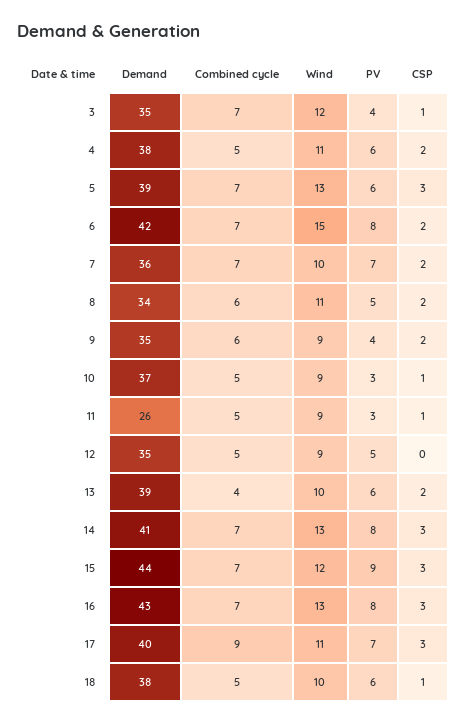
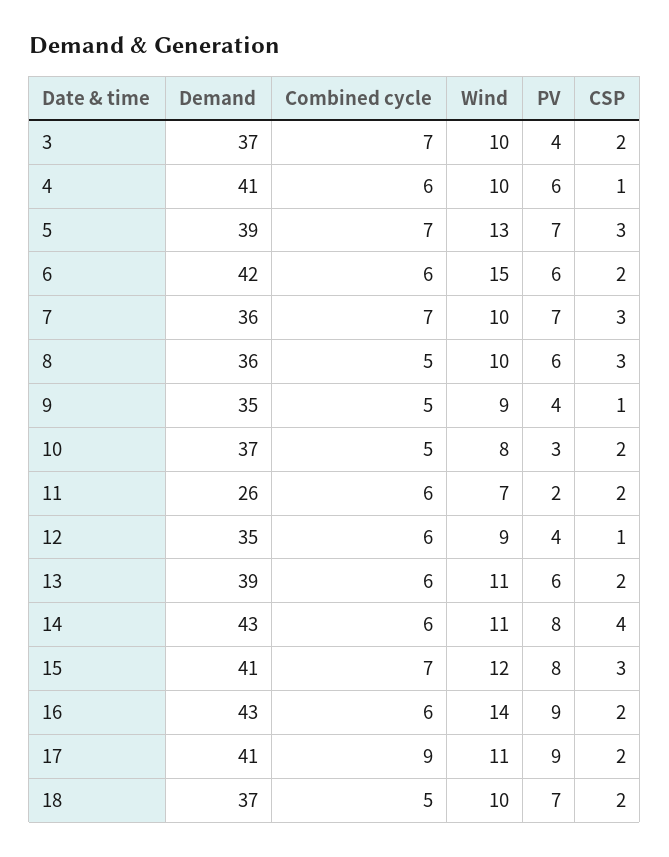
  {
    "Demand": {
-     "3": 35,
+     "3": 37,
-     "4": 38,
+     "4": 41,
      "5": 39,
      "6": 42,
      "7": 36,
-     "8": 34,
+     "8": 36,
      "9": 35,
      "10": 37,
      "11": 26,
      "12": 35,
      "13": 39,
-     "14": 41,
+     "14": 43,
-     "15": 44,
+     "15": 41,
      "16": 43,
-     "17": 40,
+     "17": 41,
-     "18": 38
+     "18": 37
    },
    "Combined cycle": {
      "3": 7,
-     "4": 5,
+     "4": 6,
      "5": 7,
-     "6": 7,
+     "6": 6,
      "7": 7,
-     "8": 6,
+     "8": 5,
-     "9": 6,
+     "9": 5,
      "10": 5,
-     "11": 5,
+     "11": 6,
-     "12": 5,
+     "12": 6,
-     "13": 4,
+     "13": 6,
-     "14": 7,
+     "14": 6,
      "15": 7,
-     "16": 7,
+     "16": 6,
      "17": 9,
      "18": 5
    },
    "Wind": {
-     "3": 12,
+     "3": 10,
-     "4": 11,
+     "4": 10,
      "5": 13,
      "6": 15,
      "7": 10,
-     "8": 11,
+     "8": 10,
      "9": 9,
-     "10": 9,
+     "10": 8,
-     "11": 9,
+     "11": 7,
      "12": 9,
-     "13": 10,
+     "13": 11,
-     "14": 13,
+     "14": 11,
      "15": 12,
-     "16": 13,
+     "16": 14,
      "17": 11,
      "18": 10
    },
    "PV": {
      "3": 4,
      "4": 6,
-     "5": 6,
+     "5": 7,
-     "6": 8,
+     "6": 6,
      "7": 7,
-     "8": 5,
+     "8": 6,
      "9": 4,
      "10": 3,
-     "11": 3,
+     "11": 2,
-     "12": 5,
+     "12": 4,
      "13": 6,
      "14": 8,
-     "15": 9,
+     "15": 8,
-     "16": 8,
+     "16": 9,
-     "17": 7,
+     "17": 9,
-     "18": 6
+     "18": 7
    },
    "CSP": {
-     "3": 1,
+     "3": 2,
-     "4": 2,
+     "4": 1,
      "5": 3,
      "6": 2,
-     "7": 2,
+     "7": 3,
-     "8": 2,
+     "8": 3,
-     "9": 2,
+     "9": 1,
-     "10": 1,
+     "10": 2,
-     "11": 1,
+     "11": 2,
-     "12": 0,
+     "12": 1,
      "13": 2,
-     "14": 3,
+     "14": 4,
      "15": 3,
-     "16": 3,
+     "16": 2,
-     "17": 3,
+     "17": 2,
-     "18": 1
+     "18": 2
    }
  }

